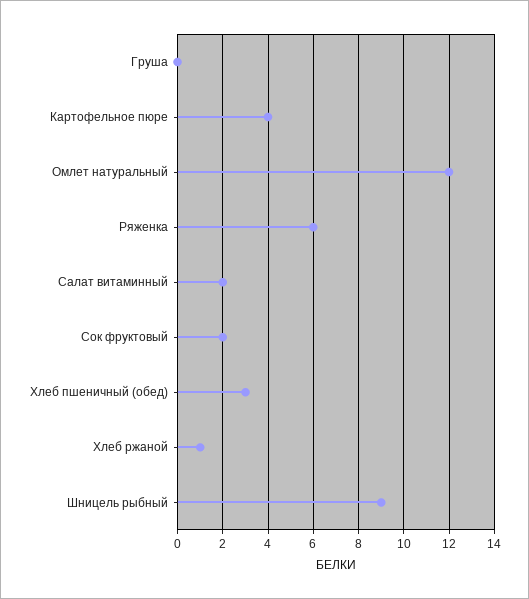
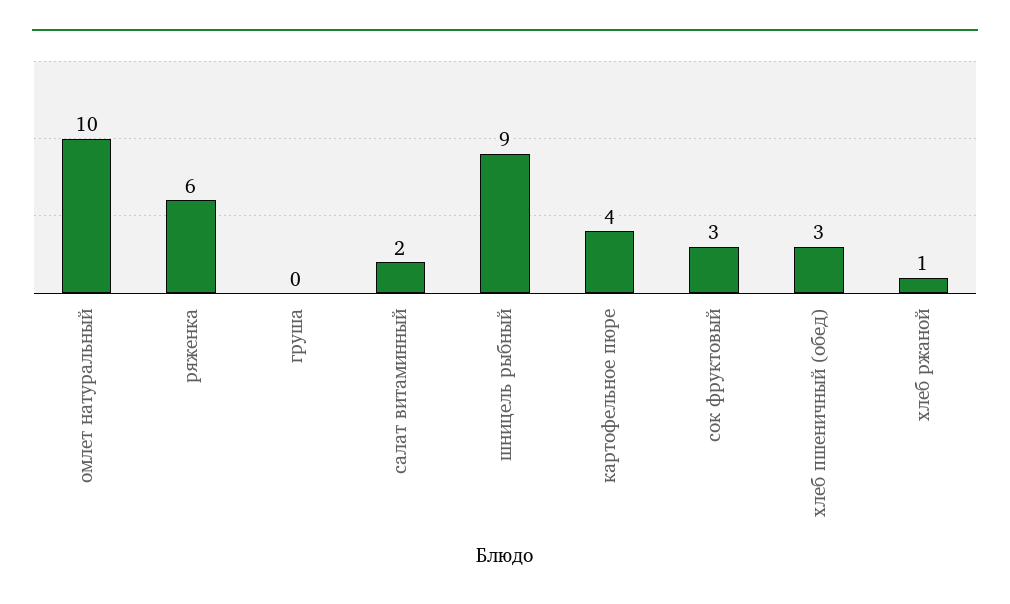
  {
    "Груша": 0,
    "Картофельное пюре": 4,
-   "Омлет натуральный": 12,
+   "Омлет натуральный": 10,
    "Ряженка": 6,
    "Салат витаминный": 2,
-   "Сок фруктовый": 2,
+   "Сок фруктовый": 3,
    "Хлеб пшеничный (обед)": 3,
    "Хлеб ржаной": 1,
    "Шницель рыбный": 9
  }

